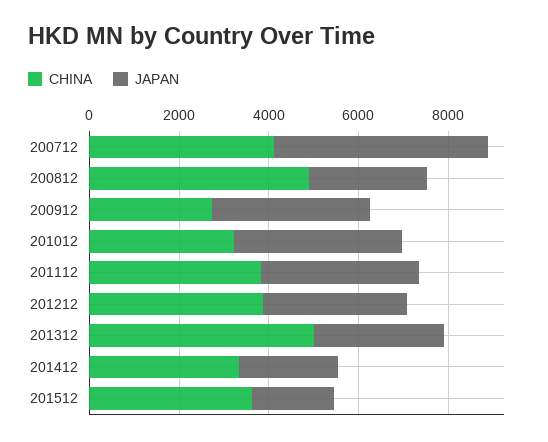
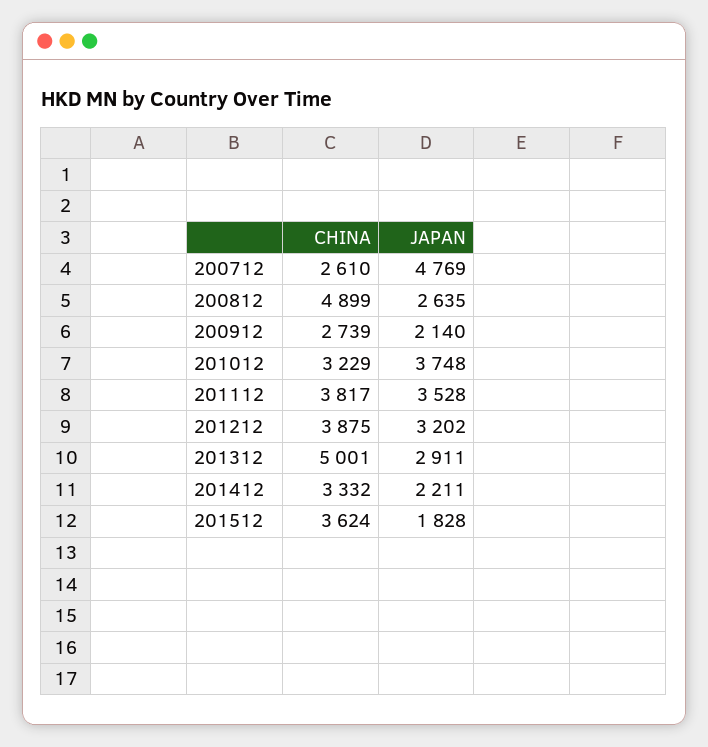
  {
    "CHINA": {
-     "200712": 4000,
+     "200712": 2610,
      "200812": 4899,
      "200912": 2739,
      "201012": 3229,
      "201112": 3817,
      "201212": 3875,
      "201312": 5001,
      "201412": 3332,
      "201512": 3624
    },
    "JAPAN": {
      "200712": 4769,
      "200812": 2635,
-     "200912": 3500,
+     "200912": 2140,
      "201012": 3748,
      "201112": 3528,
      "201212": 3202,
      "201312": 2911,
      "201412": 2211,
      "201512": 1828
    }
  }

